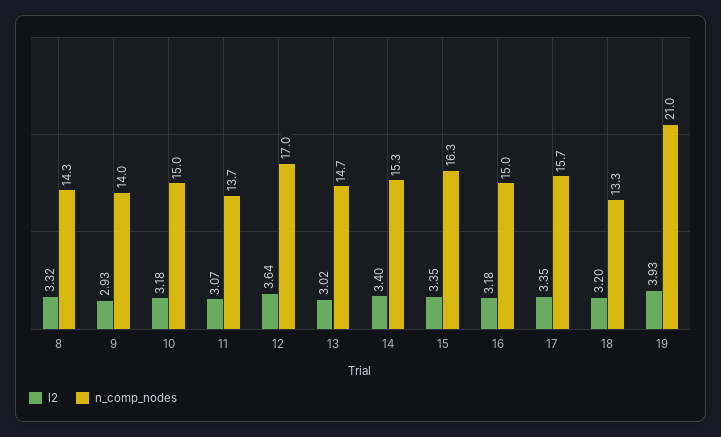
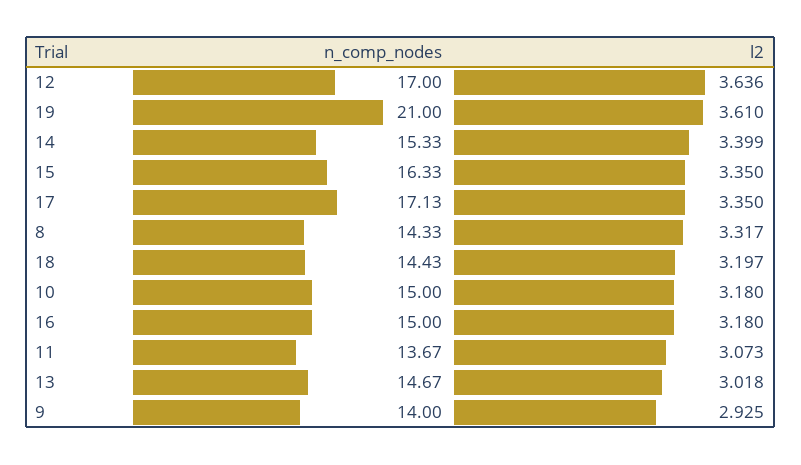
  {
    "l2": {
      "8": 3.317,
      "9": 2.925,
      "10": 3.18,
      "11": 3.073,
      "12": 3.636,
      "13": 3.018,
      "14": 3.399,
      "15": 3.35,
      "16": 3.18,
      "17": 3.35,
      "18": 3.197,
-     "19": 3.93
+     "19": 3.61
    },
    "n_comp_nodes": {
      "8": 14.33,
      "9": 14,
      "10": 15,
      "11": 13.67,
      "12": 17,
      "13": 14.67,
      "14": 15.33,
      "15": 16.33,
      "16": 15,
-     "17": 15.7,
+     "17": 17.13,
-     "18": 13.3,
+     "18": 14.43,
      "19": 21
    }
  }

